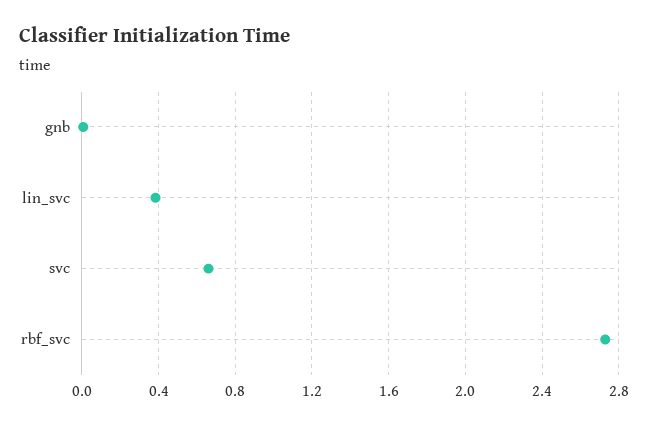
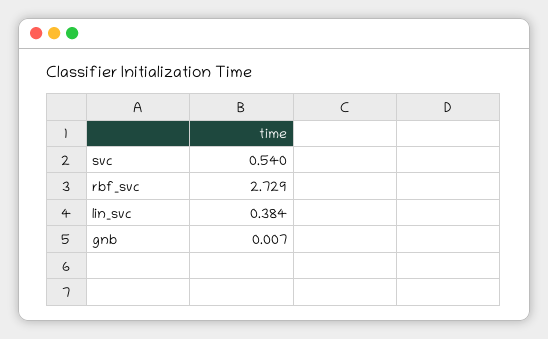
  {
    "gnb": 0.007,
    "lin_svc": 0.384,
-   "svc": 0.65,
+   "svc": 0.54,
    "rbf_svc": 2.729
  }

